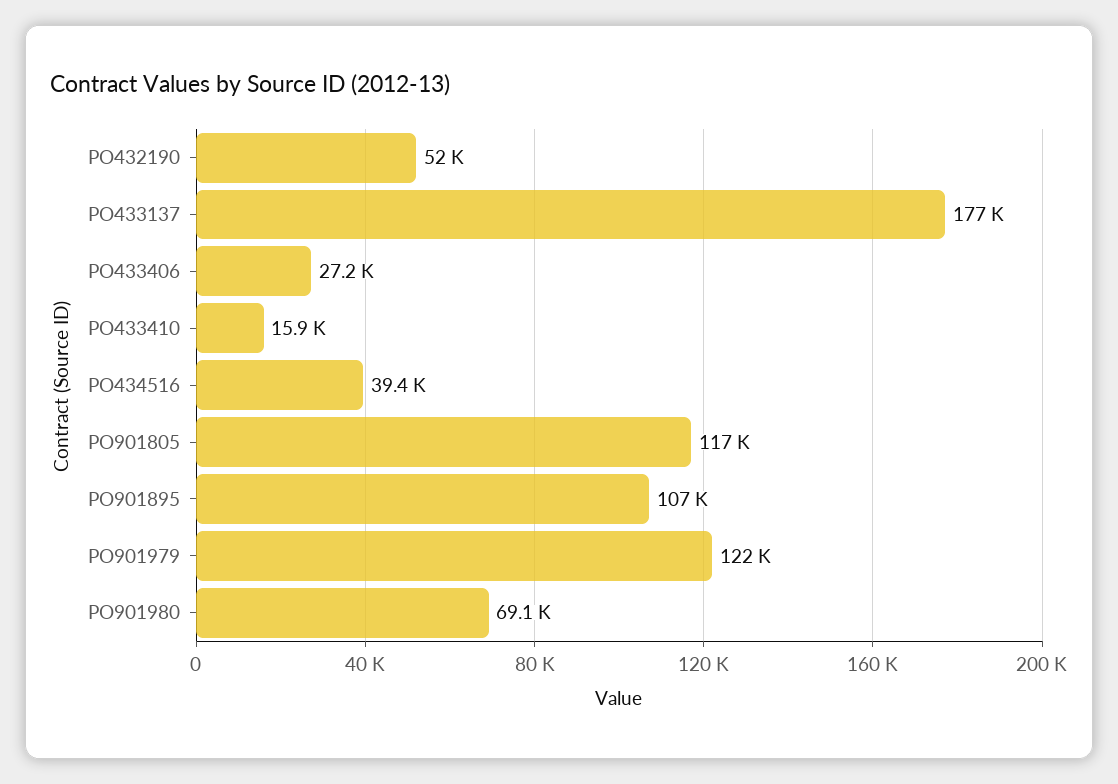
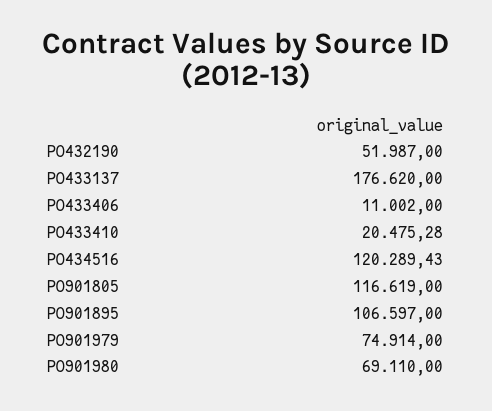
  {
    "PO432190": 51987,
    "PO433137": 176620,
-   "PO433406": 27200,
+   "PO433406": 11002,
-   "PO433410": 15900,
+   "PO433410": 20475.28,
-   "PO434516": 39400,
+   "PO434516": 120289.43,
    "PO901805": 116619,
    "PO901895": 106597,
-   "PO901979": 122000,
+   "PO901979": 74914,
    "PO901980": 69110
  }

